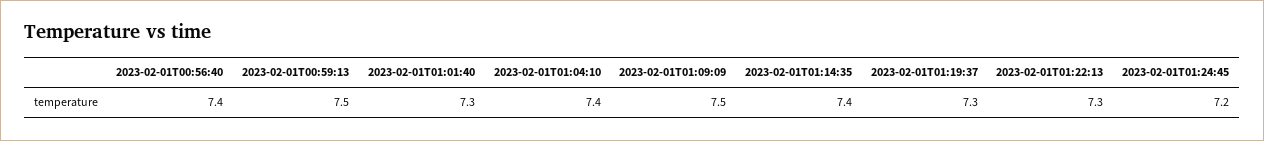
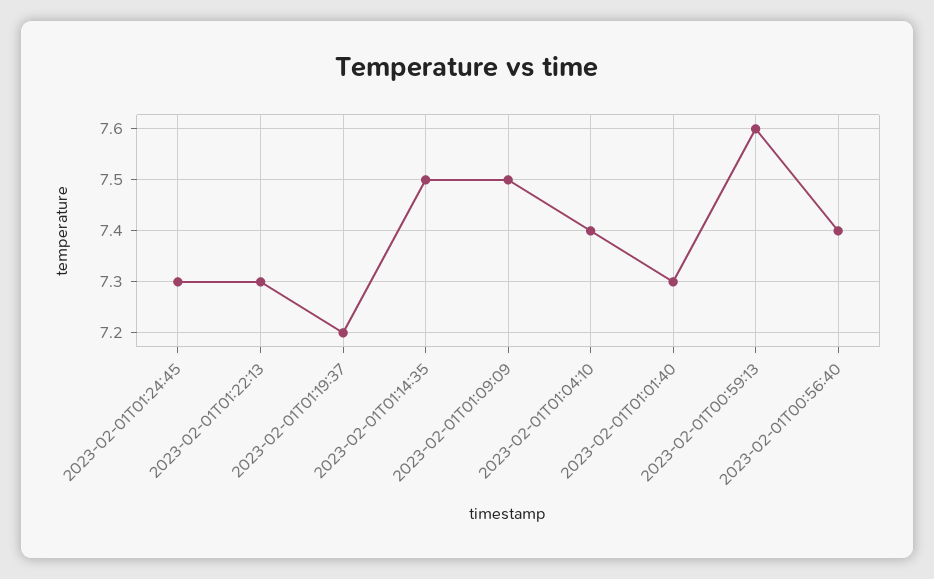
  {
    "2023-02-01T00:56:40": 7.4,
-   "2023-02-01T00:59:13": 7.5,
+   "2023-02-01T00:59:13": 7.6,
    "2023-02-01T01:01:40": 7.3,
    "2023-02-01T01:04:10": 7.4,
    "2023-02-01T01:09:09": 7.5,
-   "2023-02-01T01:14:35": 7.4,
+   "2023-02-01T01:14:35": 7.5,
-   "2023-02-01T01:19:37": 7.3,
+   "2023-02-01T01:19:37": 7.2,
    "2023-02-01T01:22:13": 7.3,
-   "2023-02-01T01:24:45": 7.2
+   "2023-02-01T01:24:45": 7.3
  }

